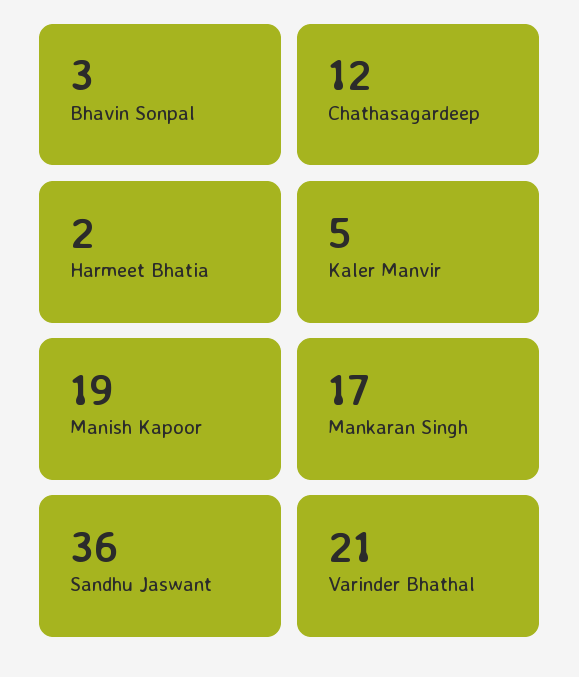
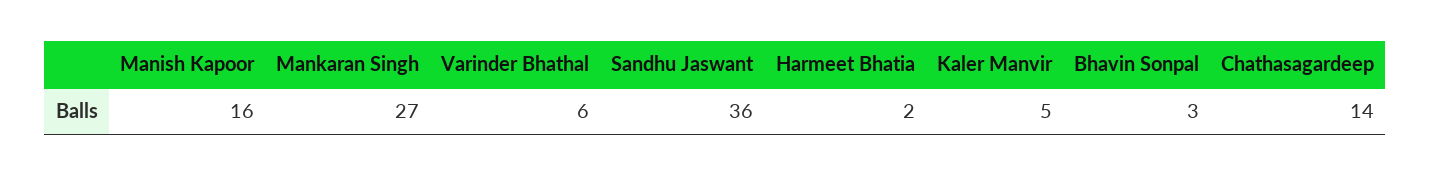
  {
    "Bhavin Sonpal": 3,
-   "Chathasagardeep": 12,
+   "Chathasagardeep": 14,
    "Harmeet Bhatia": 2,
    "Kaler Manvir": 5,
-   "Manish Kapoor": 19,
+   "Manish Kapoor": 16,
-   "Mankaran Singh": 17,
+   "Mankaran Singh": 27,
    "Sandhu Jaswant": 36,
-   "Varinder Bhathal": 21
+   "Varinder Bhathal": 6
  }

